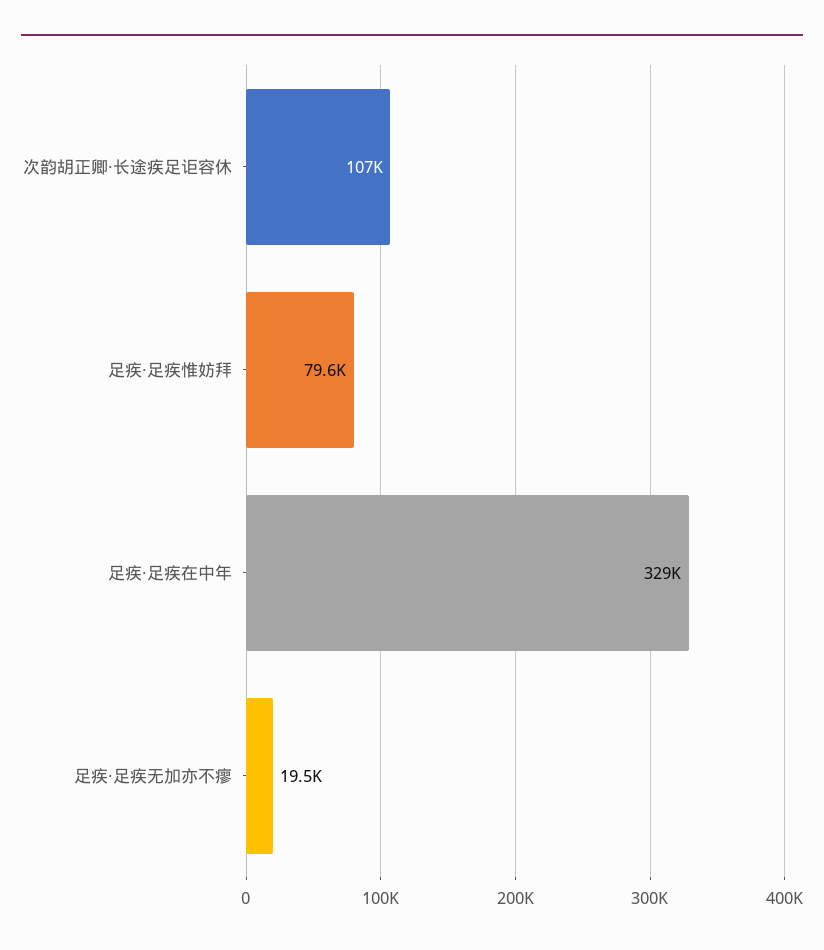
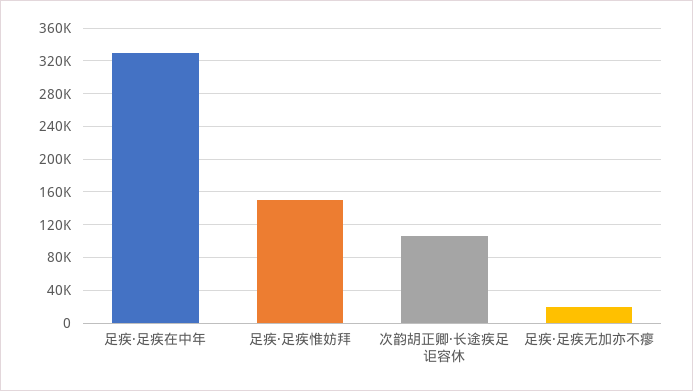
  {
    "次韵胡正卿·长途疾足讵容休": 107000,
-   "足疾·足疾惟妨拜": 79600,
+   "足疾·足疾惟妨拜": 150000,
    "足疾·足疾在中年": 329000,
    "足疾·足疾无加亦不瘳": 19500
  }

